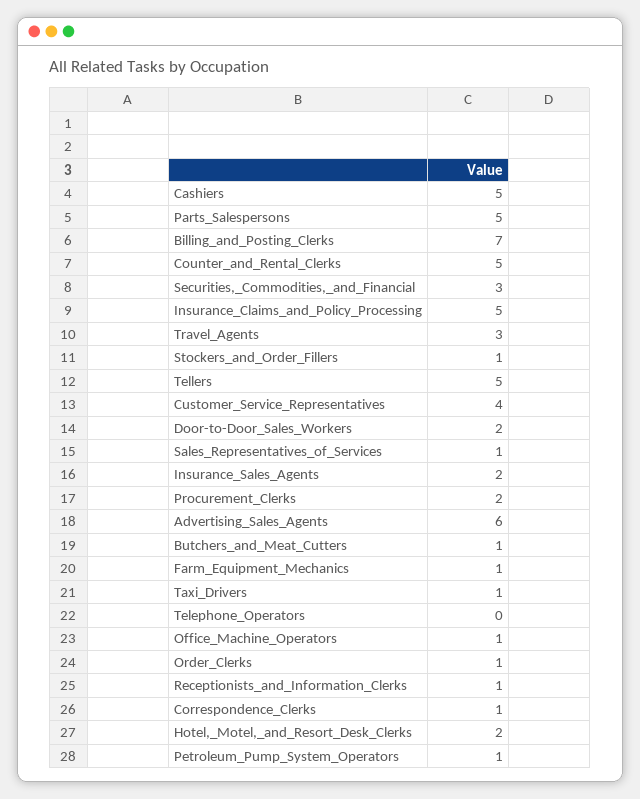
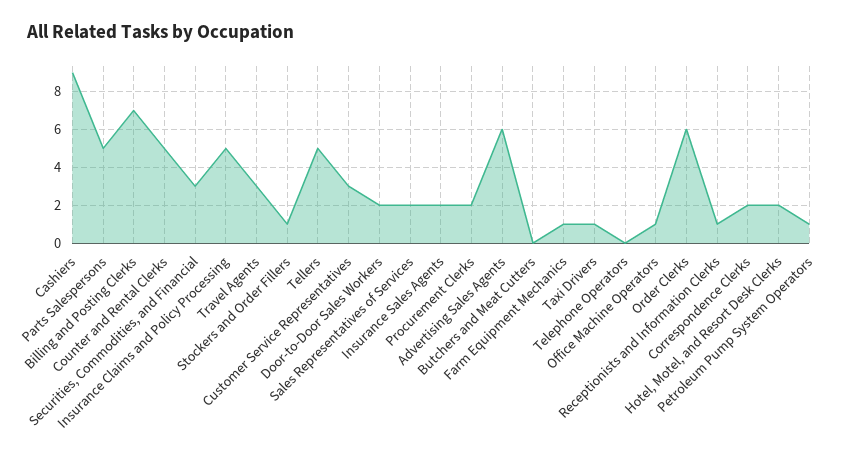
  {
-   "Cashiers": 5,
+   "Cashiers": 9,
    "Parts_Salespersons": 5,
    "Billing_and_Posting_Clerks": 7,
    "Counter_and_Rental_Clerks": 5,
    "Securities,_Commodities,_and_Financial": 3,
    "Insurance_Claims_and_Policy_Processing": 5,
    "Travel_Agents": 3,
    "Stockers_and_Order_Fillers": 1,
    "Tellers": 5,
-   "Customer_Service_Representatives": 4,
+   "Customer_Service_Representatives": 3,
    "Door-to-Door_Sales_Workers": 2,
-   "Sales_Representatives_of_Services": 1,
+   "Sales_Representatives_of_Services": 2,
    "Insurance_Sales_Agents": 2,
    "Procurement_Clerks": 2,
    "Advertising_Sales_Agents": 6,
-   "Butchers_and_Meat_Cutters": 1,
+   "Butchers_and_Meat_Cutters": 0,
    "Farm_Equipment_Mechanics": 1,
    "Taxi_Drivers": 1,
    "Telephone_Operators": 0,
    "Office_Machine_Operators": 1,
-   "Order_Clerks": 1,
+   "Order_Clerks": 6,
    "Receptionists_and_Information_Clerks": 1,
-   "Correspondence_Clerks": 1,
+   "Correspondence_Clerks": 2,
    "Hotel,_Motel,_and_Resort_Desk_Clerks": 2,
    "Petroleum_Pump_System_Operators": 1
  }

